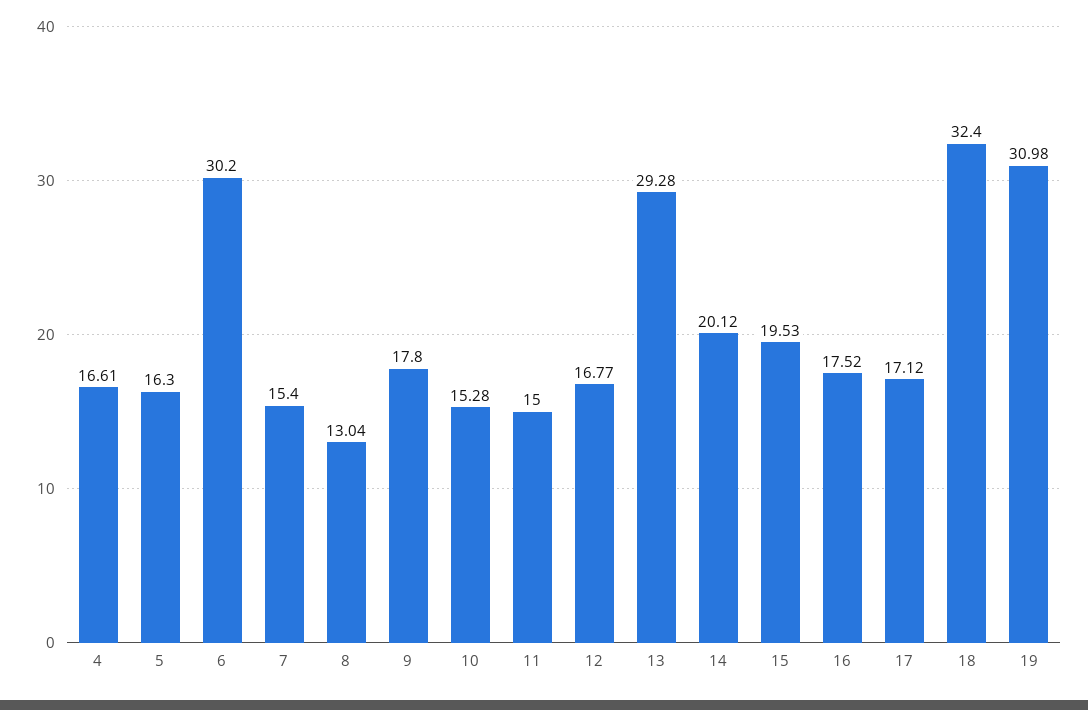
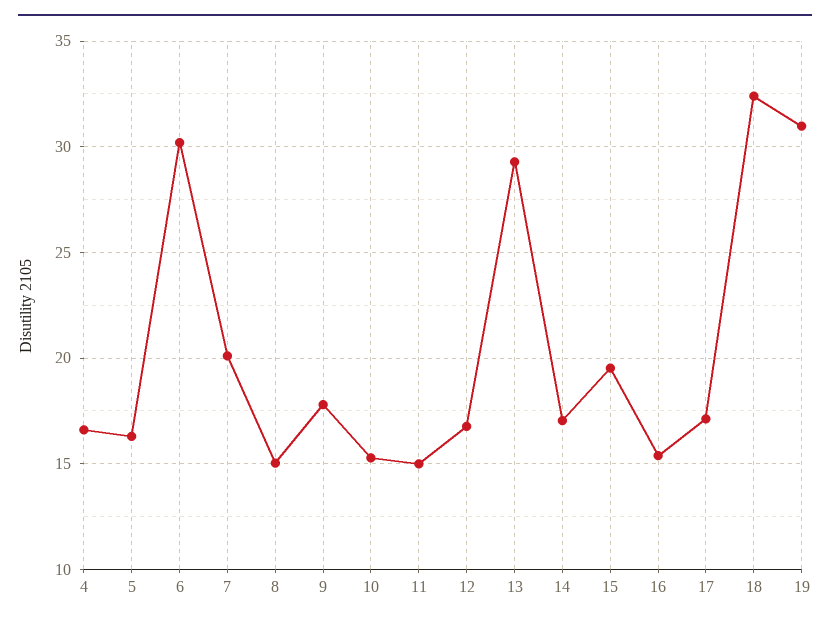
  {
    "4": 16.61,
    "5": 16.3,
    "6": 30.2,
-   "7": 15.4,
+   "7": 20,
-   "8": 13.04,
+   "8": 15,
    "9": 17.8,
    "10": 15.28,
    "11": 15,
    "12": 16.77,
    "13": 29.28,
-   "14": 20.12,
+   "14": 17,
    "15": 19.53,
-   "16": 17.52,
+   "16": 15.5,
    "17": 17.12,
    "18": 32.4,
    "19": 30.98
  }

